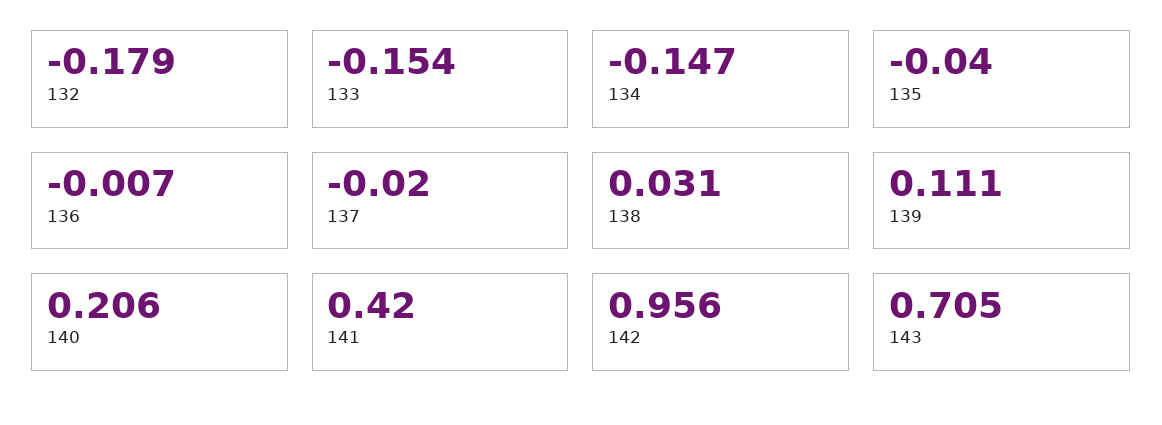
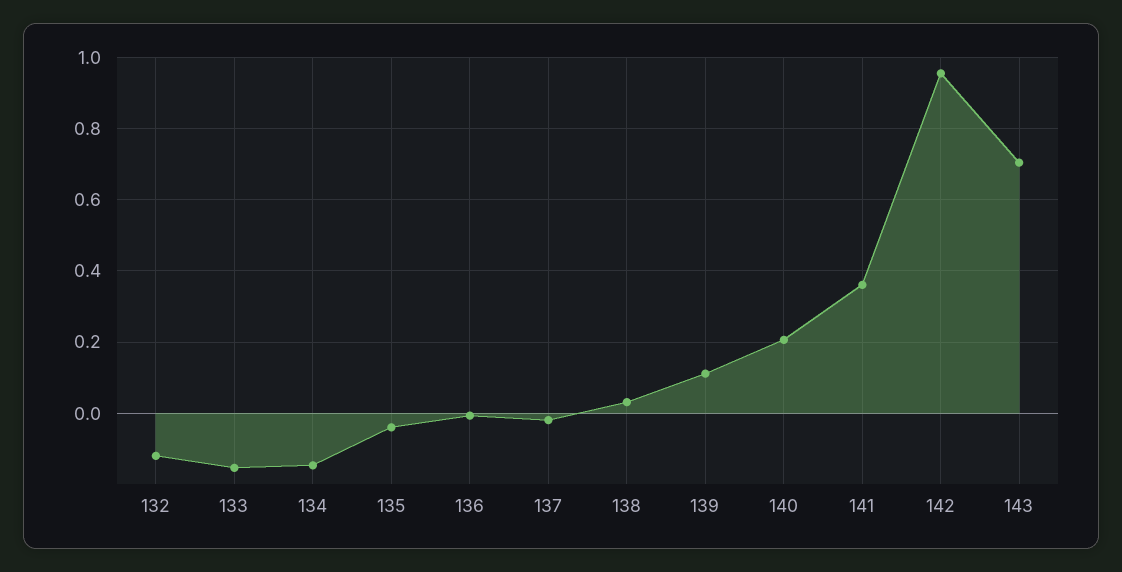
  {
-   "132": -0.179,
+   "132": -0.12,
    "133": -0.154,
    "134": -0.147,
    "135": -0.04,
    "136": -0.007,
    "137": -0.02,
    "138": 0.031,
    "139": 0.111,
    "140": 0.206,
-   "141": 0.42,
+   "141": 0.36,
    "142": 0.956,
    "143": 0.705
  }

